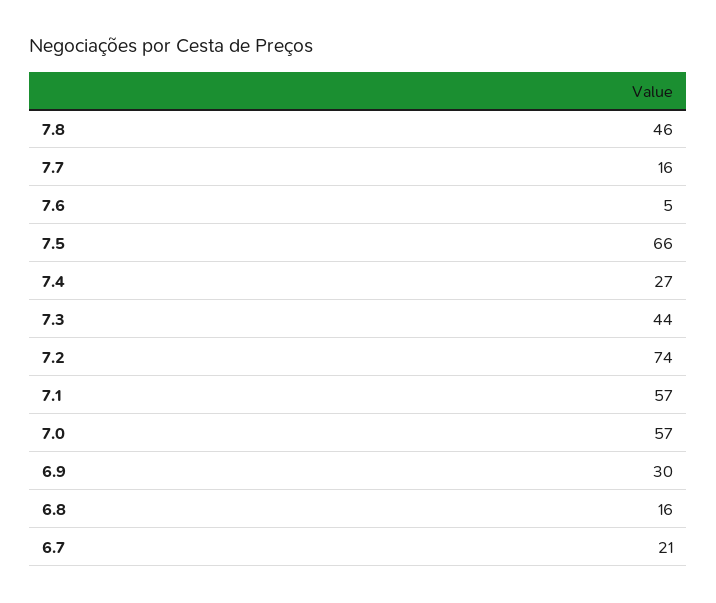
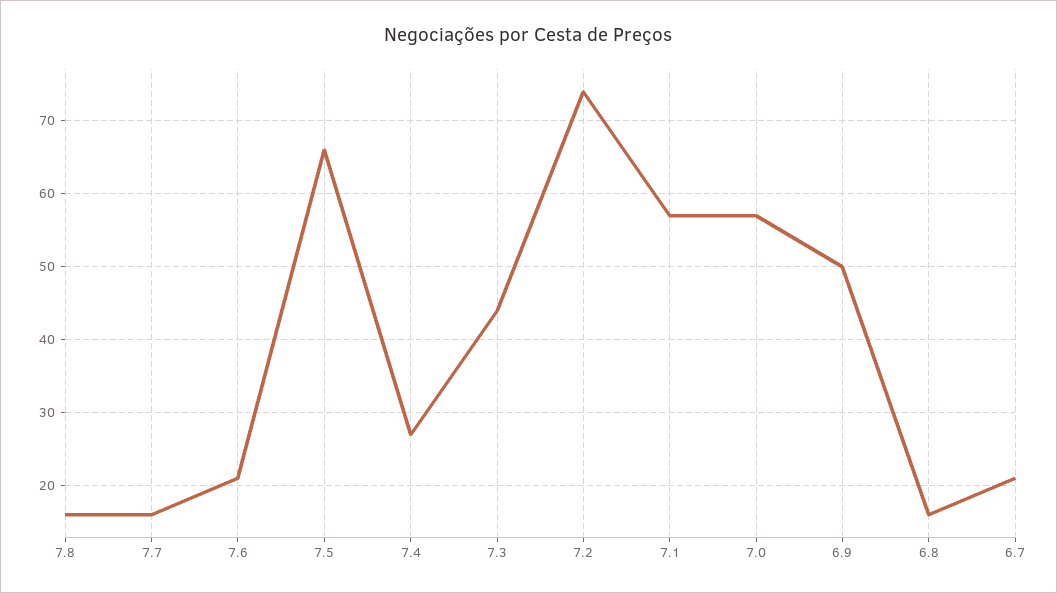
  {
-   "7.8": 46,
+   "7.8": 16,
    "7.7": 16,
-   "7.6": 5,
+   "7.6": 21,
    "7.5": 66,
    "7.4": 27,
    "7.3": 44,
    "7.2": 74,
    "7.1": 57,
    "7.0": 57,
-   "6.9": 30,
+   "6.9": 50,
    "6.8": 16,
    "6.7": 21
  }

